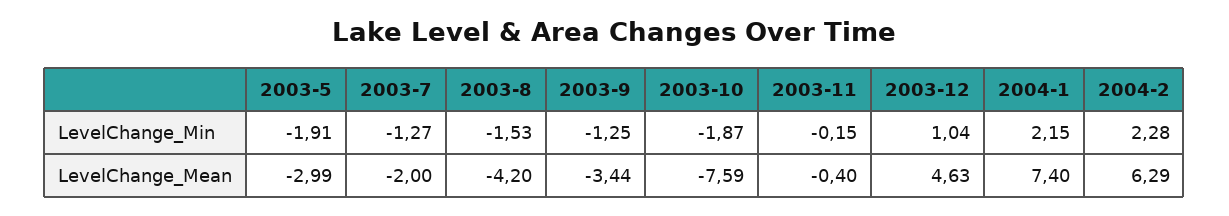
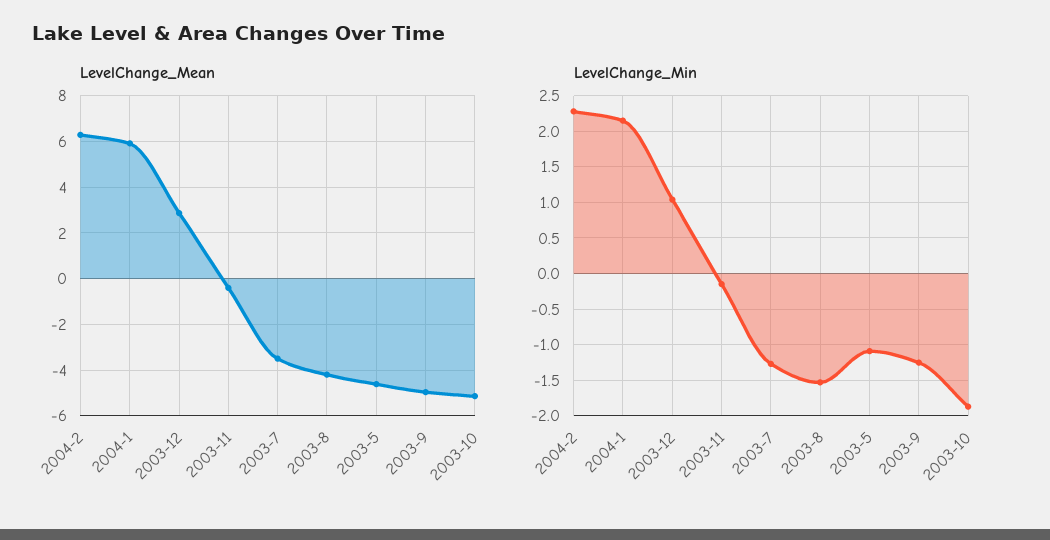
  {
    "LevelChange_Min": {
-     "2003-5": -1.91,
+     "2003-5": -1.1,
      "2003-7": -1.27,
      "2003-8": -1.53,
      "2003-9": -1.25,
      "2003-10": -1.87,
      "2003-11": -0.15,
      "2003-12": 1.04,
      "2004-1": 2.15,
      "2004-2": 2.28
    },
    "LevelChange_Mean": {
-     "2003-5": -2.99,
+     "2003-5": -4.5,
-     "2003-7": -2,
+     "2003-7": -3.5,
      "2003-8": -4.2,
-     "2003-9": -3.44,
+     "2003-9": -5,
-     "2003-10": -7.59,
+     "2003-10": -5,
      "2003-11": -0.4,
-     "2003-12": 4.63,
+     "2003-12": 3,
-     "2004-1": 7.4,
+     "2004-1": 6,
      "2004-2": 6.29
    }
  }

